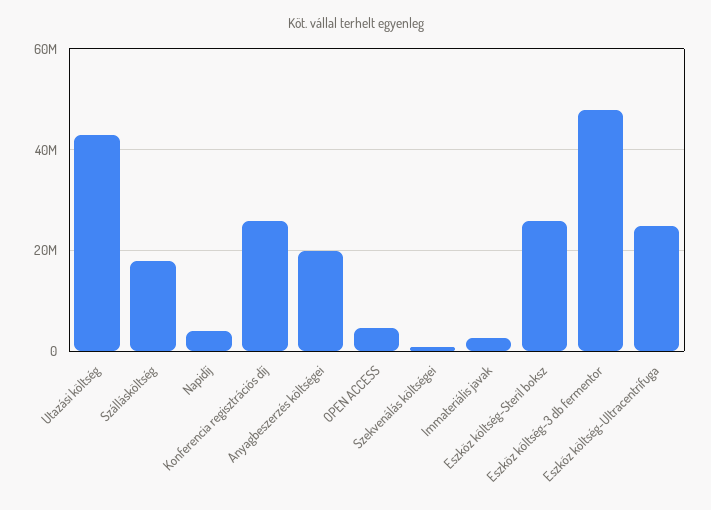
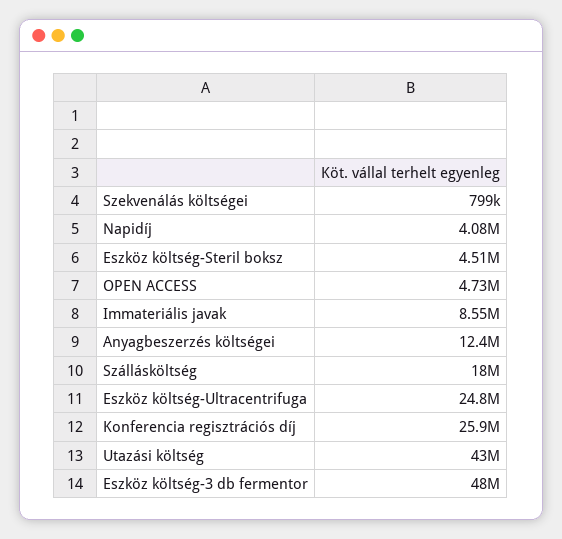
  {
    "Utazási költség": 43000000,
    "Szállásköltség": 18000000,
    "Napidíj": 4080000,
    "Konferencia regisztrációs díj": 25900000,
-   "Anyagbeszerzés költségei": 20000000,
+   "Anyagbeszerzés költségei": 12400000,
    "OPEN ACCESS": 4730000,
    "Szekvenálás költségei": 799000,
-   "Immateriális javak": 2000000,
+   "Immateriális javak": 8550000,
-   "Eszköz költség-Steril boksz": 26000000,
+   "Eszköz költség-Steril boksz": 4510000,
    "Eszköz költség-3 db fermentor": 48000000,
    "Eszköz költség-Ultracentrifuga": 24800000
  }

